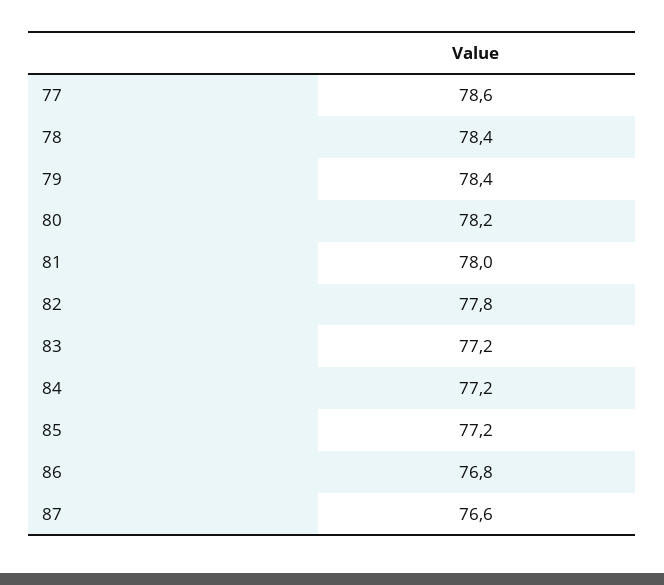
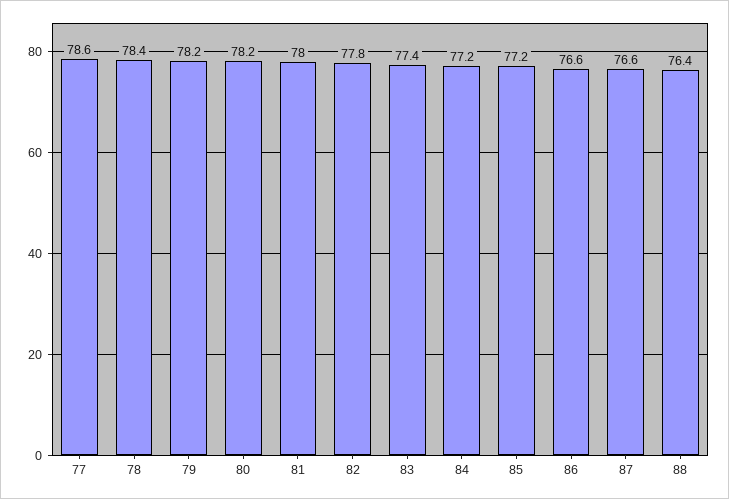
  {
    "77": 78.6,
    "78": 78.4,
-   "79": 78.4,
+   "79": 78.2,
    "80": 78.2,
    "81": 78,
    "82": 77.8,
-   "83": 77.2,
+   "83": 77.4,
    "84": 77.2,
    "85": 77.2,
-   "86": 76.8,
+   "86": 76.6,
-   "87": 76.6
+   "87": 76.6,
+   "88": 76.4
  }

